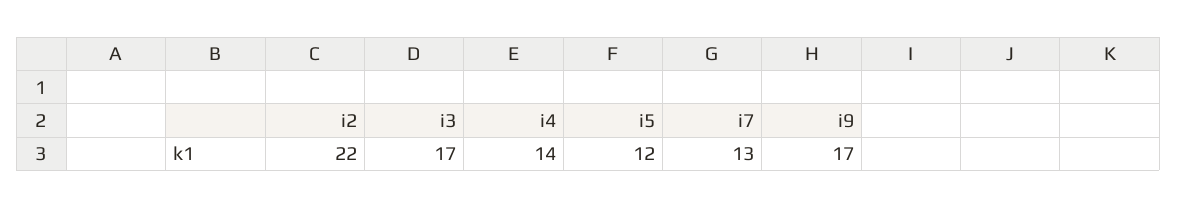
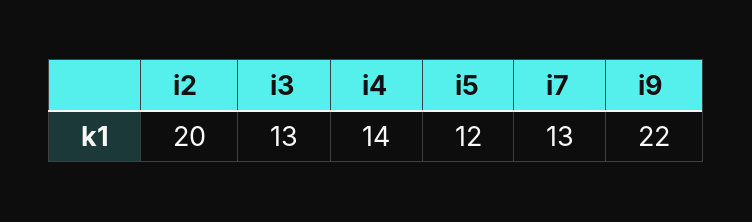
  {
-   "i2": 22,
+   "i2": 20,
-   "i3": 17,
+   "i3": 13,
    "i4": 14,
    "i5": 12,
    "i7": 13,
-   "i9": 17
+   "i9": 22
  }

